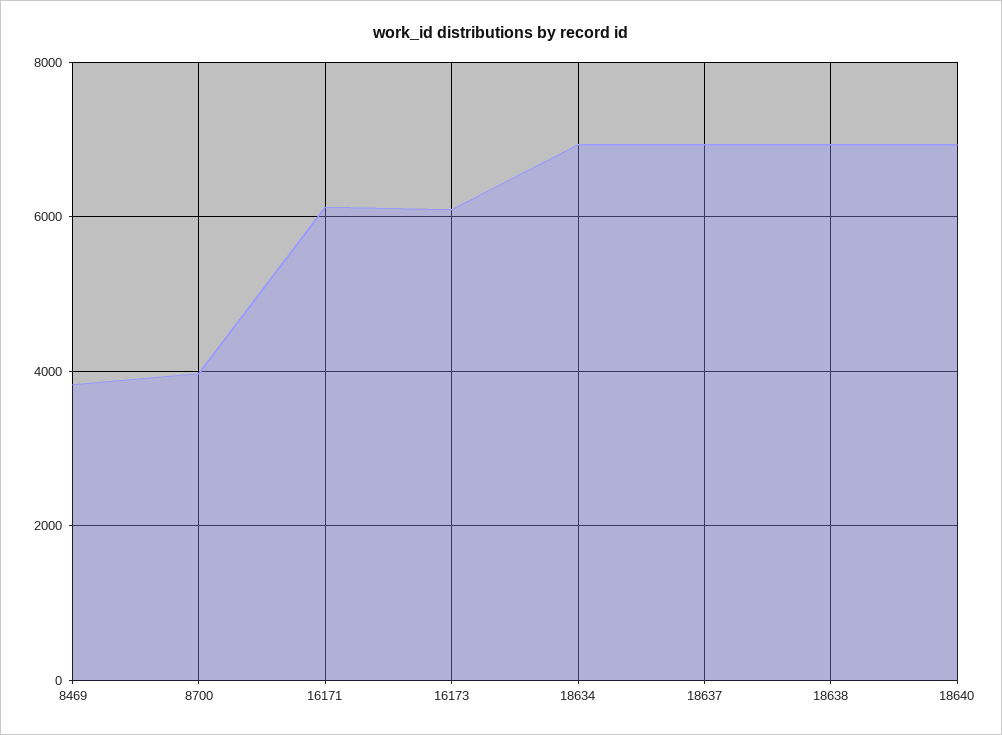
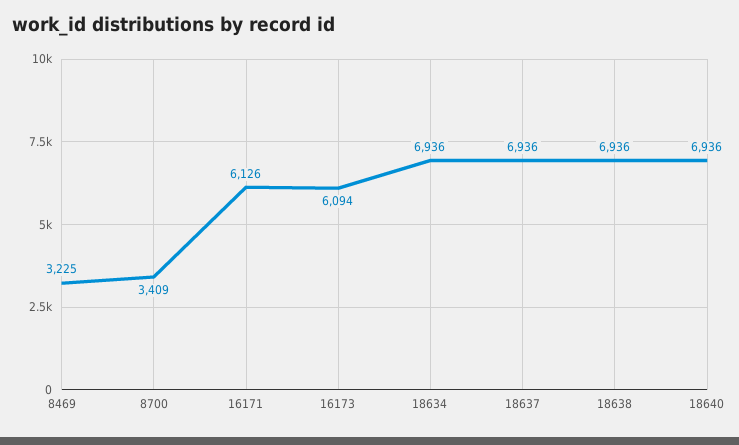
  {
-   "8469": 3800,
+   "8469": 3225,
-   "8700": 4000,
+   "8700": 3409,
    "16171": 6126,
    "16173": 6094,
    "18634": 6936,
    "18637": 6936,
    "18638": 6936,
    "18640": 6936
  }

